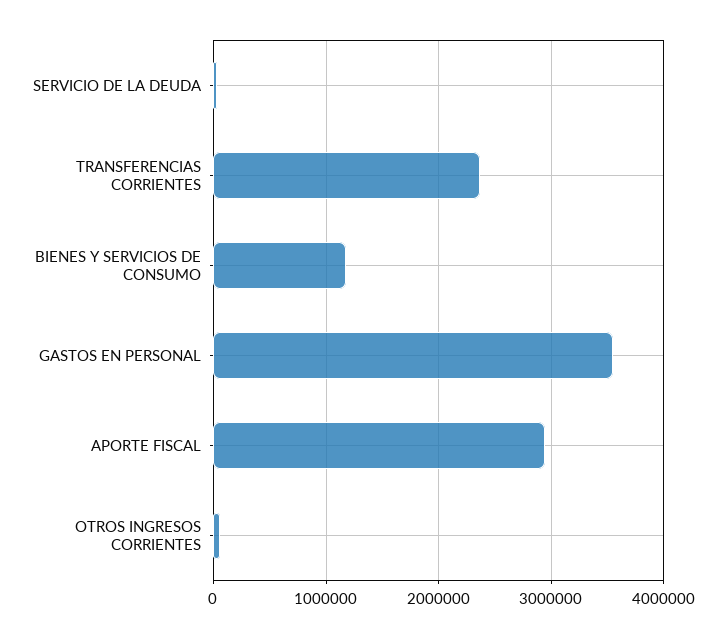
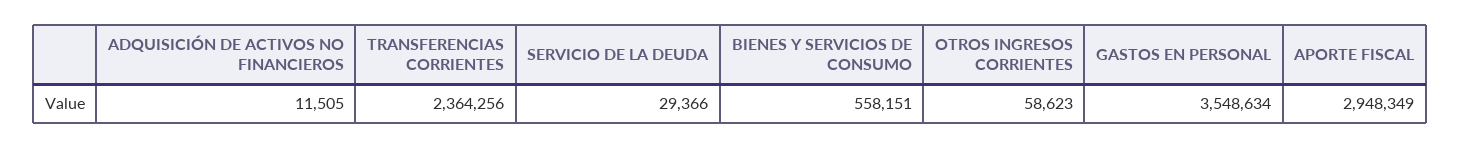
  {
    "SERVICIO DE LA DEUDA": 29366,
    "TRANSFERENCIAS CORRIENTES": 2364256,
-   "BIENES Y SERVICIOS DE CONSUMO": 1200000,
+   "BIENES Y SERVICIOS DE CONSUMO": 558151,
    "GASTOS EN PERSONAL": 3548634,
    "APORTE FISCAL": 2948349,
-   "OTROS INGRESOS CORRIENTES": 58623
+   "OTROS INGRESOS CORRIENTES": 58623,
+   "ADQUISICIÓN DE ACTIVOS NO FINANCIEROS": 11505
  }

